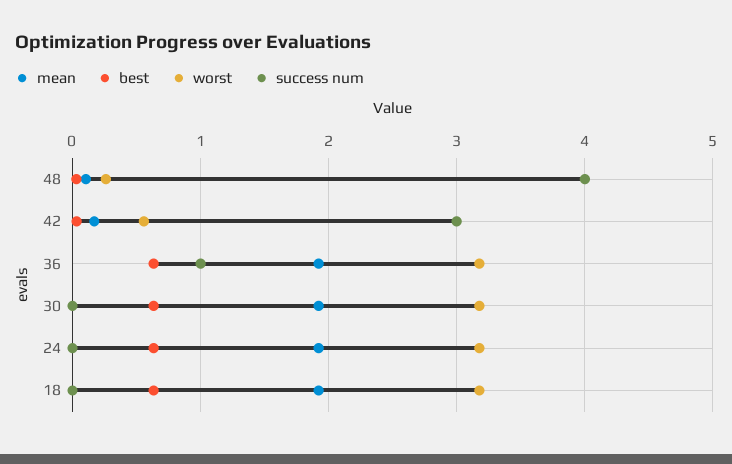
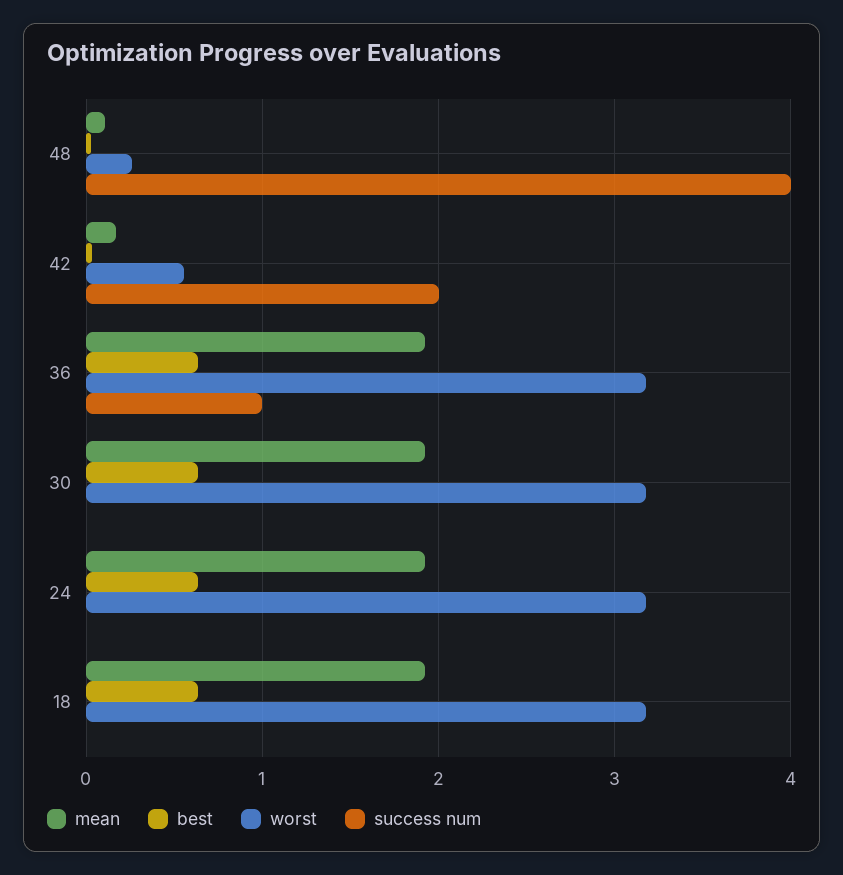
  {
    "mean": {
      "48": 0.1,
      "42": 0.2,
      "36": 1.9,
      "30": 1.9,
      "24": 1.9,
      "18": 1.9
    },
    "best": {
      "48": 0,
      "42": 0,
      "36": 0.6,
      "30": 0.6,
      "24": 0.6,
      "18": 0.6
    },
    "worst": {
      "48": 0.3,
      "42": 0.6,
      "36": 3.2,
      "30": 3.2,
      "24": 3.2,
      "18": 3.2
    },
    "success num": {
      "48": 4,
-     "42": 3,
+     "42": 2,
      "36": 1,
      "30": 0,
      "24": 0,
      "18": 0
    }
  }

